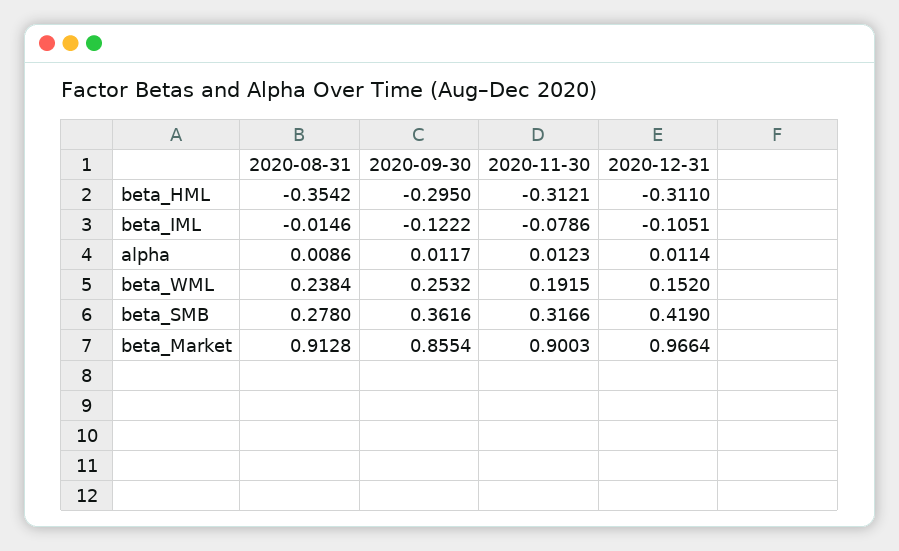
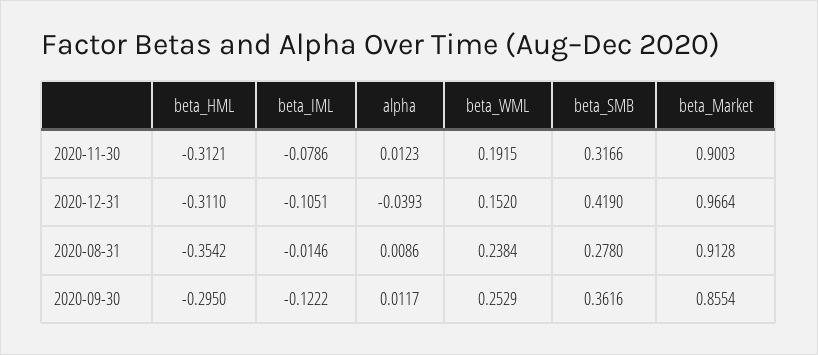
  {
    "2020-08-31": {
      "beta_HML": -0.3542,
      "beta_IML": -0.0146,
      "alpha": 0.0086,
      "beta_WML": 0.2384,
      "beta_SMB": 0.278,
      "beta_Market": 0.9128
    },
    "2020-09-30": {
      "beta_HML": -0.295,
      "beta_IML": -0.1222,
      "alpha": 0.0117,
-     "beta_WML": 0.2532,
+     "beta_WML": 0.2529,
      "beta_SMB": 0.3616,
      "beta_Market": 0.8554
    },
    "2020-11-30": {
      "beta_HML": -0.3121,
      "beta_IML": -0.0786,
      "alpha": 0.0123,
      "beta_WML": 0.1915,
      "beta_SMB": 0.3166,
      "beta_Market": 0.9003
    },
    "2020-12-31": {
      "beta_HML": -0.311,
      "beta_IML": -0.1051,
-     "alpha": 0.0114,
+     "alpha": -0.0393,
      "beta_WML": 0.152,
      "beta_SMB": 0.419,
      "beta_Market": 0.9664
    }
  }

